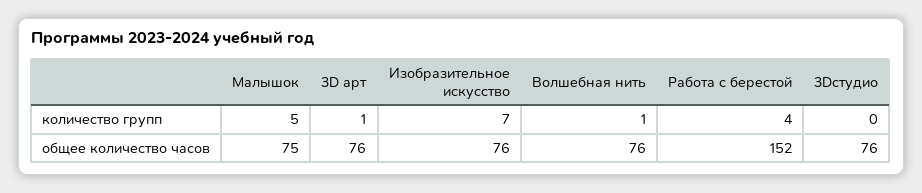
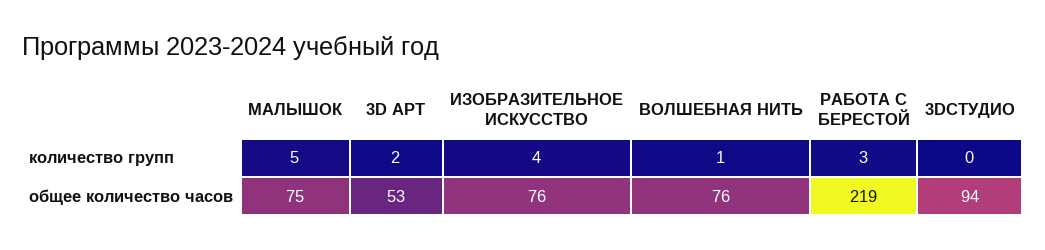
  {
    "Малышок": {
      "количество групп": 5,
      "общее количество часов": 75
    },
    "3D арт": {
-     "количество групп": 1,
+     "количество групп": 2,
-     "общее количество часов": 76
+     "общее количество часов": 53
    },
    "Изобразительное искусство": {
-     "количество групп": 7,
+     "количество групп": 4,
      "общее количество часов": 76
    },
    "Волшебная нить": {
      "количество групп": 1,
      "общее количество часов": 76
    },
    "Работа с берестой": {
-     "количество групп": 4,
+     "количество групп": 3,
-     "общее количество часов": 152
+     "общее количество часов": 219
    },
    "3Dстудио": {
      "количество групп": 0,
-     "общее количество часов": 76
+     "общее количество часов": 94
    }
  }

